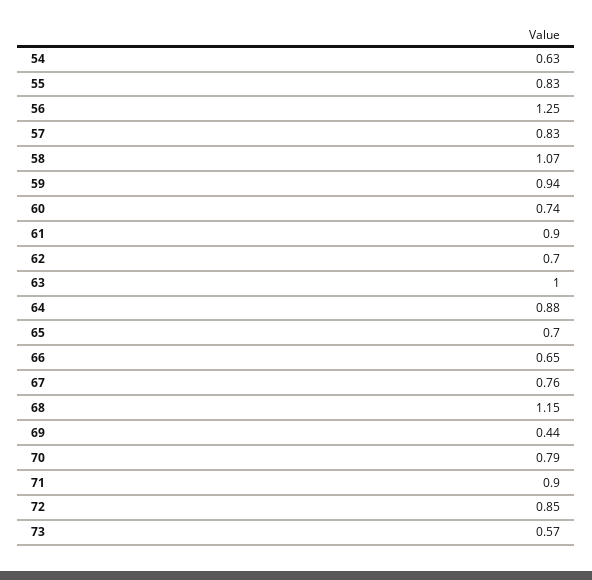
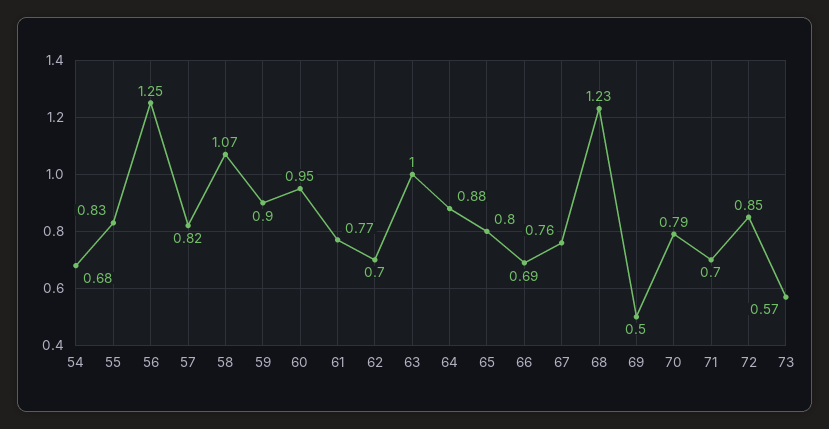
  {
-   "54": 0.63,
+   "54": 0.68,
    "55": 0.83,
    "56": 1.25,
-   "57": 0.83,
+   "57": 0.82,
    "58": 1.07,
-   "59": 0.94,
+   "59": 0.9,
-   "60": 0.74,
+   "60": 0.95,
-   "61": 0.9,
+   "61": 0.77,
    "62": 0.7,
    "63": 1,
    "64": 0.88,
-   "65": 0.7,
+   "65": 0.8,
-   "66": 0.65,
+   "66": 0.69,
    "67": 0.76,
-   "68": 1.15,
+   "68": 1.23,
-   "69": 0.44,
+   "69": 0.5,
    "70": 0.79,
-   "71": 0.9,
+   "71": 0.7,
    "72": 0.85,
    "73": 0.57
  }

